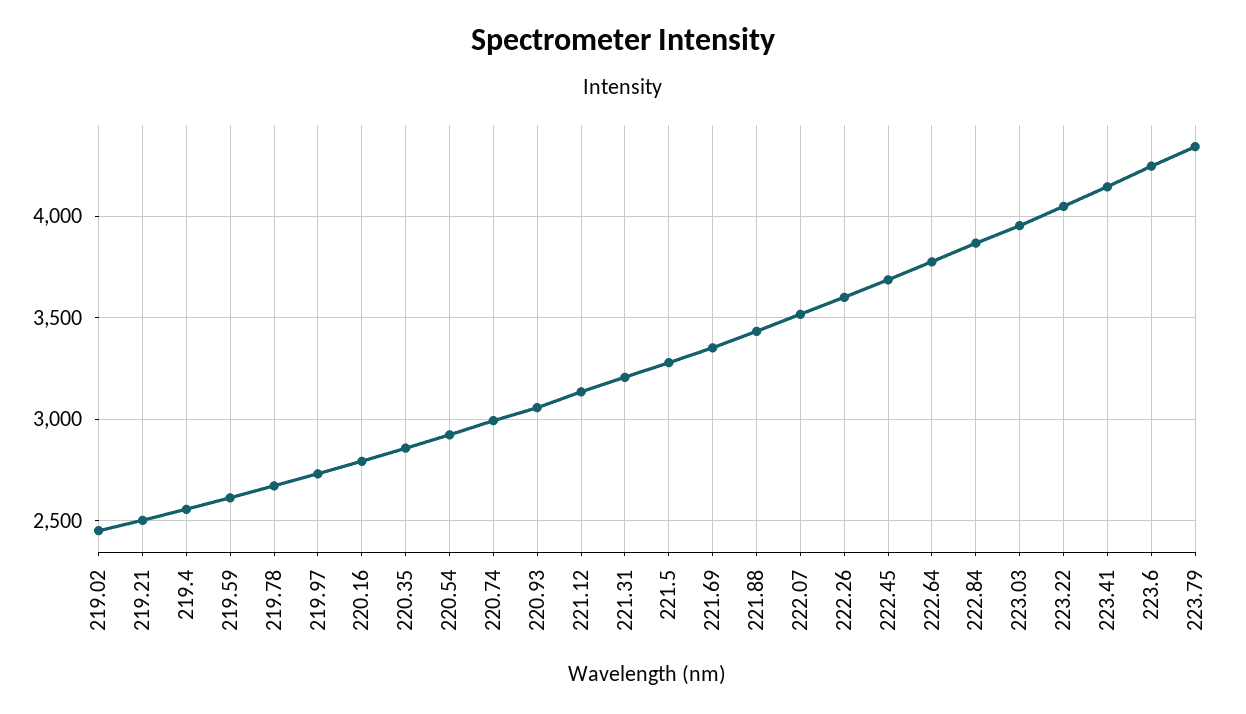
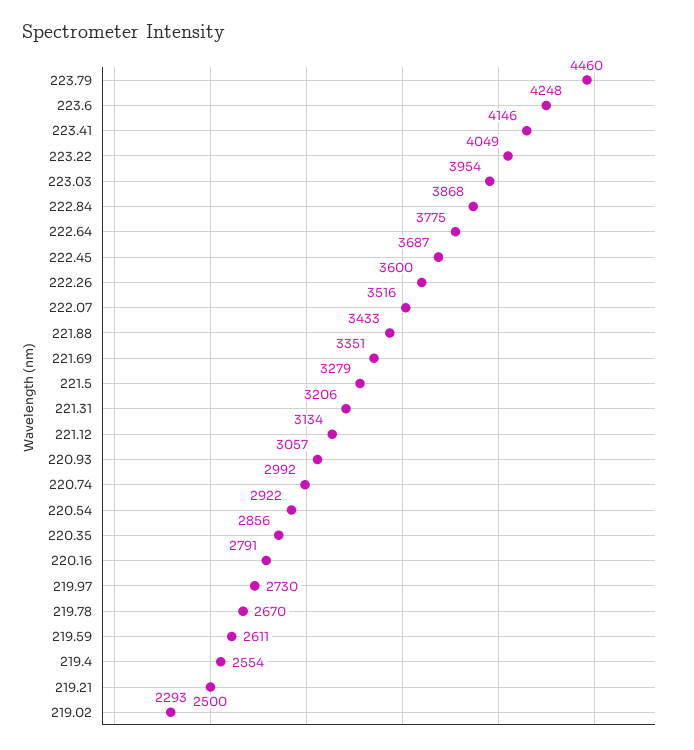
  {
-   "219.02": 2450,
+   "219.02": 2293,
    "219.21": 2500,
    "219.4": 2554,
    "219.59": 2611,
    "219.78": 2670,
    "219.97": 2730,
    "220.16": 2791,
    "220.35": 2856,
    "220.54": 2922,
    "220.74": 2992,
    "220.93": 3057,
    "221.12": 3134,
    "221.31": 3206,
    "221.5": 3279,
    "221.69": 3351,
    "221.88": 3433,
    "222.07": 3516,
    "222.26": 3600,
    "222.45": 3687,
    "222.64": 3775,
    "222.84": 3868,
    "223.03": 3954,
    "223.22": 4049,
    "223.41": 4146,
    "223.6": 4248,
-   "223.79": 4350
+   "223.79": 4460
  }

